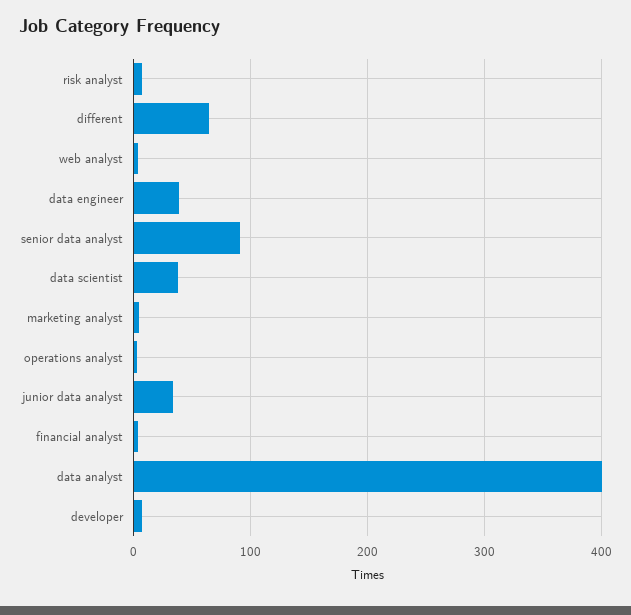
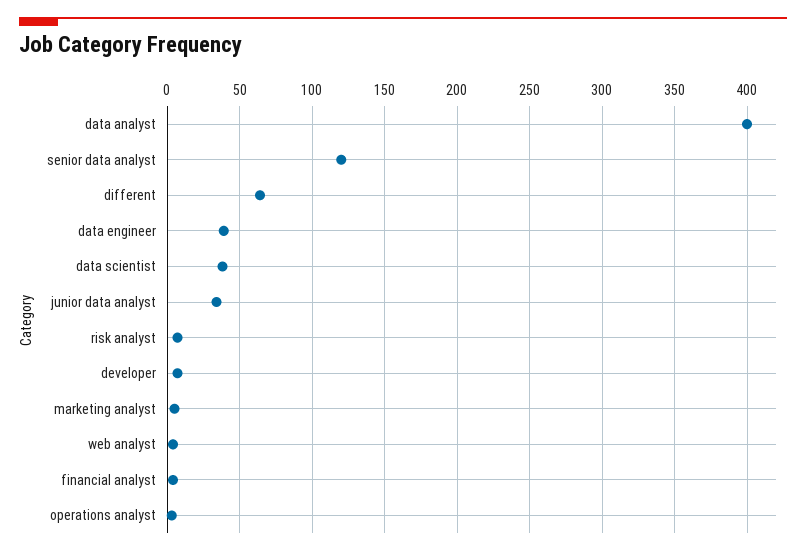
  {
    "risk analyst": 5,
    "different": 65,
    "web analyst": 5,
    "data engineer": 40,
-   "senior data analyst": 90,
+   "senior data analyst": 120,
    "data scientist": 40,
    "marketing analyst": 5,
    "operations analyst": 5,
    "junior data analyst": 35,
    "financial analyst": 5,
    "data analyst": 400,
    "developer": 5
  }

